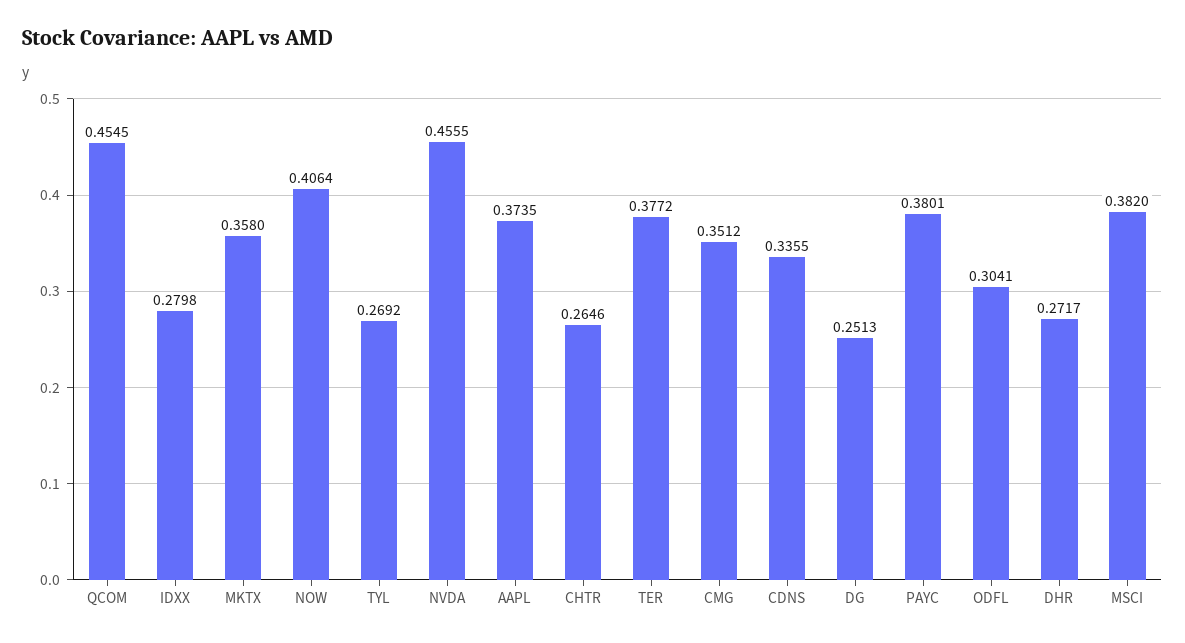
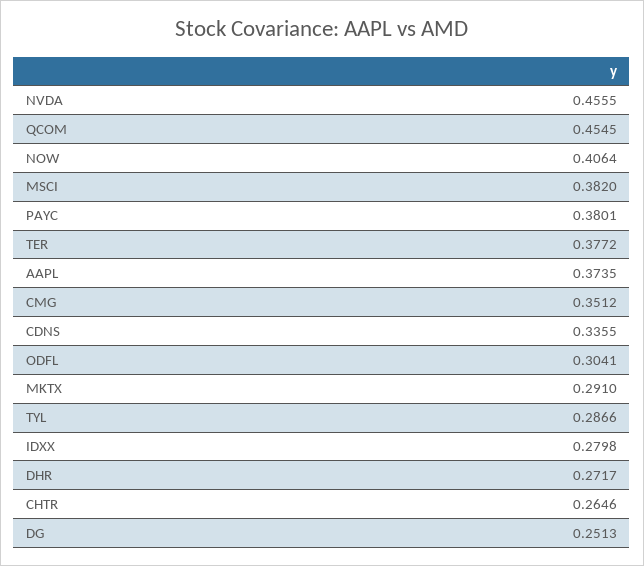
  {
    "QCOM": 0.4545,
    "IDXX": 0.2798,
-   "MKTX": 0.358,
+   "MKTX": 0.291,
    "NOW": 0.4064,
-   "TYL": 0.2692,
+   "TYL": 0.2866,
    "NVDA": 0.4555,
    "AAPL": 0.3735,
    "CHTR": 0.2646,
    "TER": 0.3772,
    "CMG": 0.3512,
    "CDNS": 0.3355,
    "DG": 0.2513,
    "PAYC": 0.3801,
    "ODFL": 0.3041,
    "DHR": 0.2717,
    "MSCI": 0.382
  }

